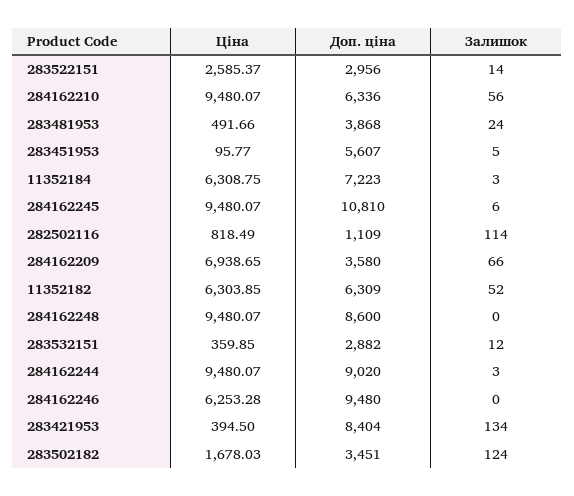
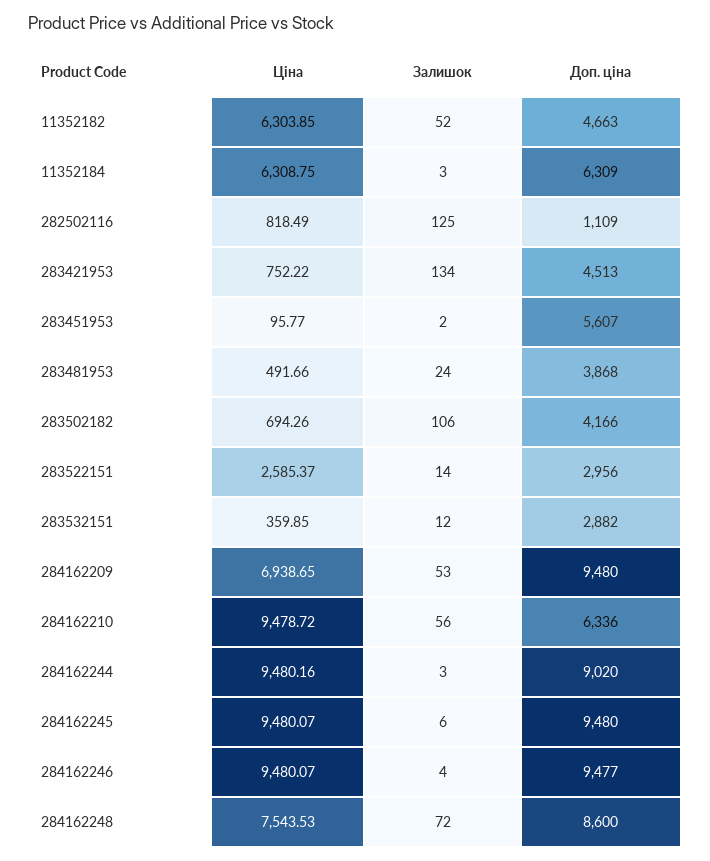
  {
    "Ціна": {
      "283522151": 2585.37,
-     "284162210": 9480.07,
+     "284162210": 9478.72,
      "283481953": 491.66,
      "283451953": 95.77,
      "11352184": 6308.75,
      "284162245": 9480.07,
      "282502116": 818.49,
      "284162209": 6938.65,
      "11352182": 6303.85,
-     "284162248": 9480.07,
+     "284162248": 7543.53,
      "283532151": 359.85,
-     "284162244": 9480.07,
+     "284162244": 9480.16,
-     "284162246": 6253.28,
+     "284162246": 9480.07,
-     "283421953": 394.5,
+     "283421953": 752.22,
-     "283502182": 1678.03
+     "283502182": 694.26
    },
    "Доп. ціна": {
      "283522151": 2956,
      "284162210": 6336,
      "283481953": 3868,
      "283451953": 5607,
-     "11352184": 7223,
+     "11352184": 6309,
-     "284162245": 10810,
+     "284162245": 9480,
      "282502116": 1109,
-     "284162209": 3580,
+     "284162209": 9480,
-     "11352182": 6309,
+     "11352182": 4663,
      "284162248": 8600,
      "283532151": 2882,
      "284162244": 9020,
-     "284162246": 9480,
+     "284162246": 9477,
-     "283421953": 8404,
+     "283421953": 4513,
-     "283502182": 3451
+     "283502182": 4166
    },
    "Залишок": {
      "283522151": 14,
      "284162210": 56,
      "283481953": 24,
-     "283451953": 5,
+     "283451953": 2,
      "11352184": 3,
      "284162245": 6,
-     "282502116": 114,
+     "282502116": 125,
-     "284162209": 66,
+     "284162209": 53,
      "11352182": 52,
-     "284162248": 0,
+     "284162248": 72,
      "283532151": 12,
      "284162244": 3,
-     "284162246": 0,
+     "284162246": 4,
      "283421953": 134,
-     "283502182": 124
+     "283502182": 106
    }
  }

